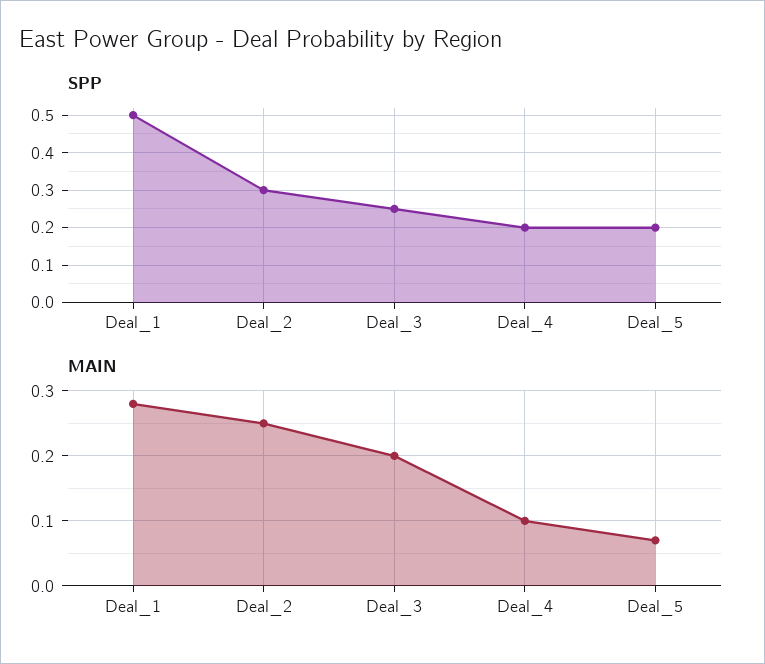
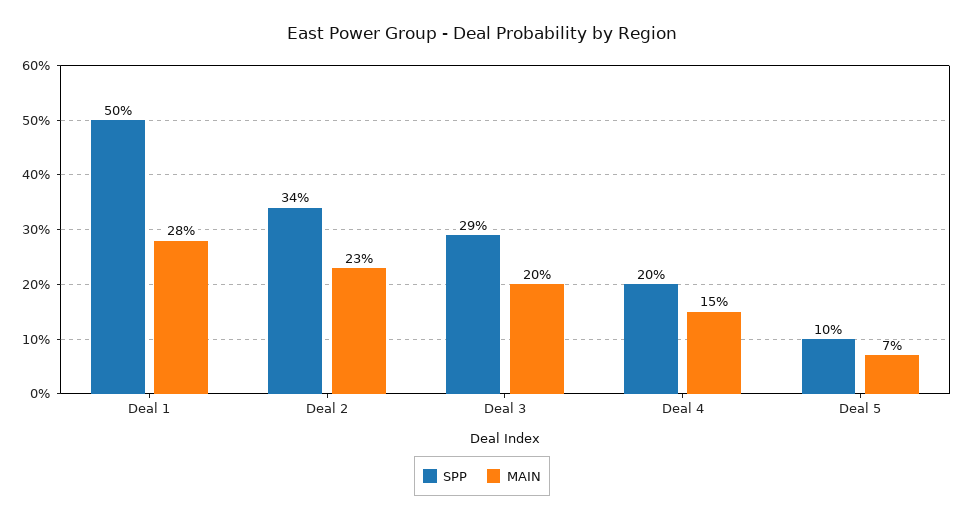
  {
    "SPP": {
      "Deal_1": 0.5,
-     "Deal_2": 0.3,
+     "Deal_2": 0.34,
-     "Deal_3": 0.25,
+     "Deal_3": 0.29,
      "Deal_4": 0.2,
-     "Deal_5": 0.2
+     "Deal_5": 0.1
    },
    "MAIN": {
      "Deal_1": 0.28,
-     "Deal_2": 0.25,
+     "Deal_2": 0.23,
      "Deal_3": 0.2,
-     "Deal_4": 0.1,
+     "Deal_4": 0.15,
      "Deal_5": 0.07
    }
  }

